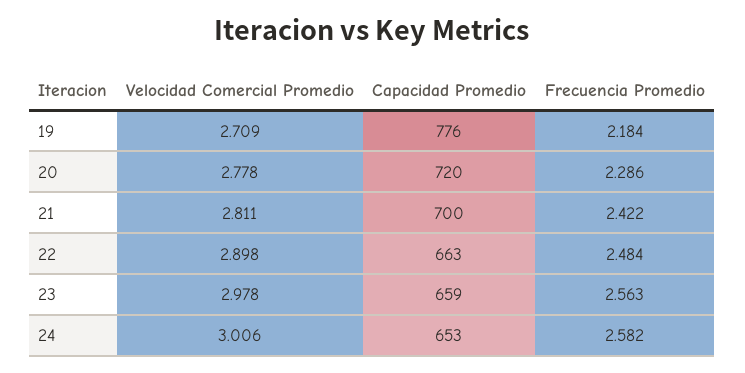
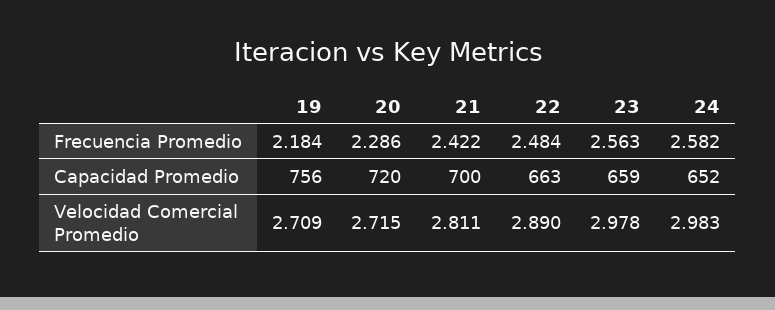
  {
    "Velocidad Comercial Promedio": {
      "19": 2.709,
-     "20": 2.778,
+     "20": 2.715,
      "21": 2.811,
-     "22": 2.898,
+     "22": 2.89,
      "23": 2.978,
-     "24": 3.006
+     "24": 2.983
    },
    "Capacidad Promedio": {
-     "19": 776,
+     "19": 756,
      "20": 720,
      "21": 700,
      "22": 663,
      "23": 659,
-     "24": 653
+     "24": 652
    },
    "Frecuencia Promedio": {
      "19": 2.184,
      "20": 2.286,
      "21": 2.422,
      "22": 2.484,
      "23": 2.563,
      "24": 2.582
    }
  }

